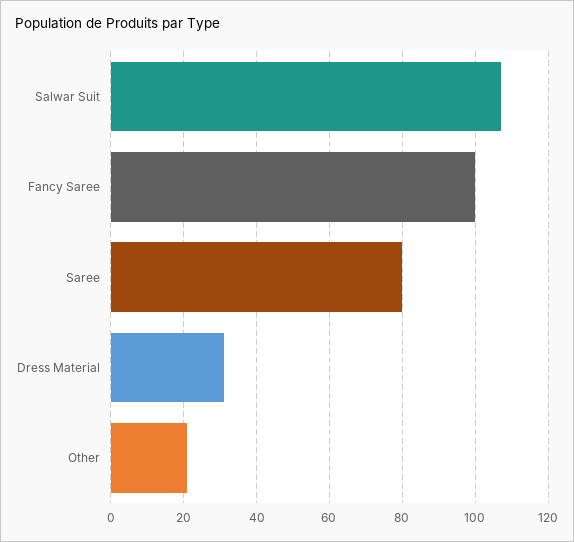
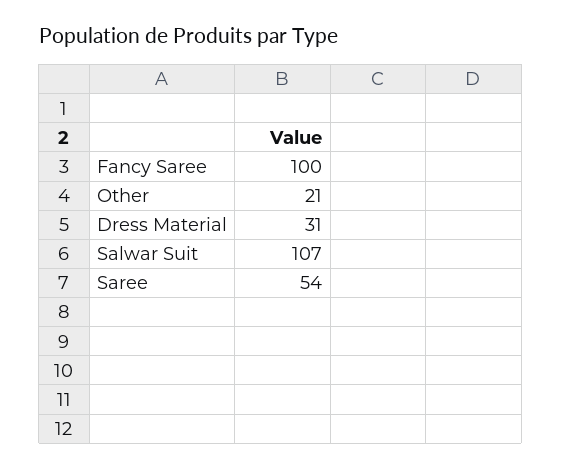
  {
    "Salwar Suit": 107,
    "Fancy Saree": 100,
-   "Saree": 80,
+   "Saree": 54,
    "Dress Material": 31,
    "Other": 21
  }

